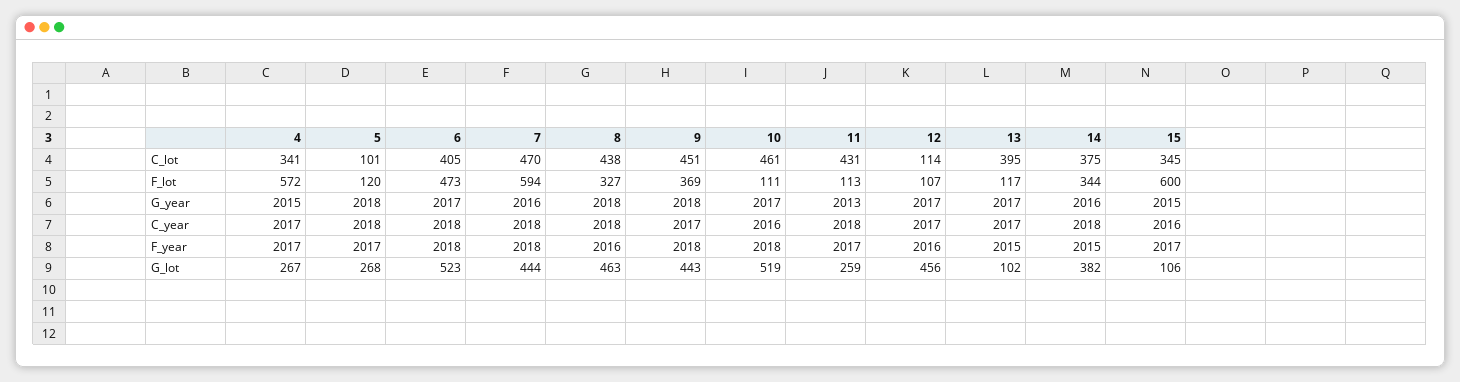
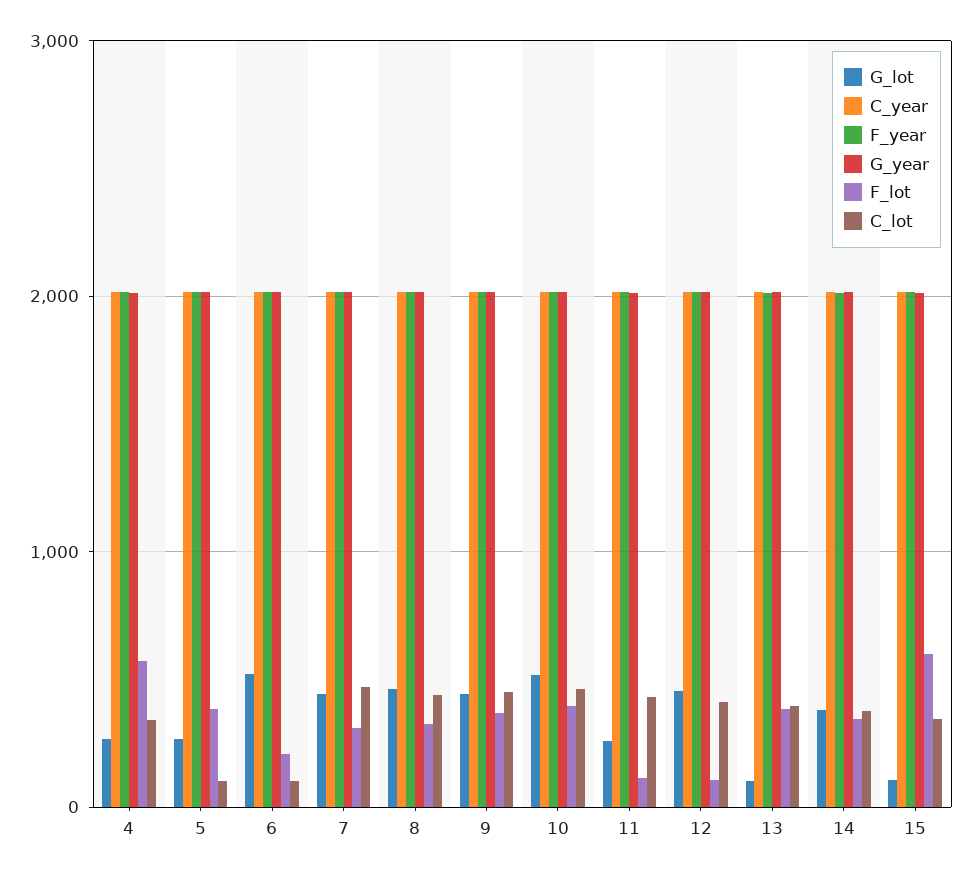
  {
    "C_lot": {
      "4": 341,
      "5": 101,
-     "6": 405,
+     "6": 100,
      "7": 470,
      "8": 438,
      "9": 451,
      "10": 461,
      "11": 431,
-     "12": 114,
+     "12": 400,
      "13": 395,
      "14": 375,
      "15": 345
    },
    "F_lot": {
      "4": 572,
-     "5": 120,
+     "5": 400,
-     "6": 473,
+     "6": 200,
-     "7": 594,
+     "7": 300,
      "8": 327,
      "9": 369,
-     "10": 111,
+     "10": 400,
      "11": 113,
      "12": 107,
-     "13": 117,
+     "13": 400,
      "14": 344,
      "15": 600
    },
    "G_year": {
      "4": 2015,
      "5": 2018,
      "6": 2017,
      "7": 2016,
      "8": 2018,
      "9": 2018,
      "10": 2017,
      "11": 2013,
      "12": 2017,
      "13": 2017,
      "14": 2016,
      "15": 2015
    },
    "C_year": {
      "4": 2017,
      "5": 2018,
      "6": 2018,
      "7": 2018,
      "8": 2018,
      "9": 2017,
      "10": 2016,
      "11": 2018,
      "12": 2017,
      "13": 2017,
      "14": 2018,
      "15": 2016
    },
    "F_year": {
      "4": 2017,
      "5": 2017,
      "6": 2018,
      "7": 2018,
      "8": 2016,
      "9": 2018,
      "10": 2018,
      "11": 2017,
      "12": 2016,
      "13": 2015,
      "14": 2015,
      "15": 2017
    },
    "G_lot": {
      "4": 267,
      "5": 268,
      "6": 523,
      "7": 444,
      "8": 463,
      "9": 443,
      "10": 519,
      "11": 259,
      "12": 456,
      "13": 102,
      "14": 382,
      "15": 106
    }
  }

